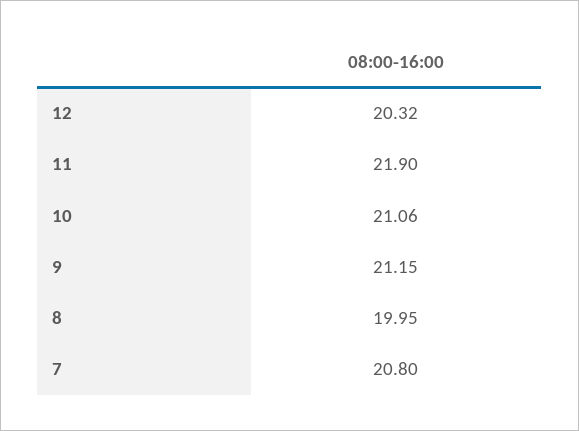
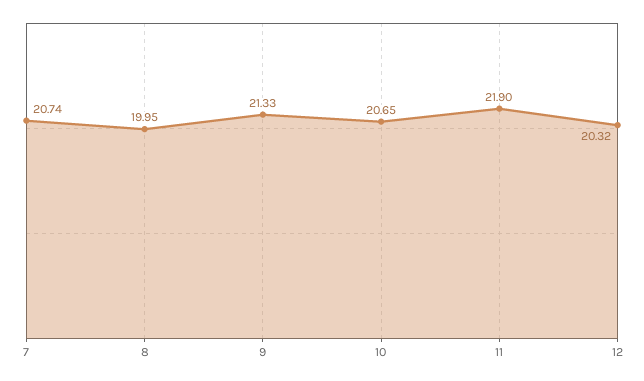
  {
    "12": 20.32,
    "11": 21.9,
-   "10": 21.06,
+   "10": 20.65,
-   "9": 21.15,
+   "9": 21.33,
    "8": 19.95,
-   "7": 20.8
+   "7": 20.74
  }

